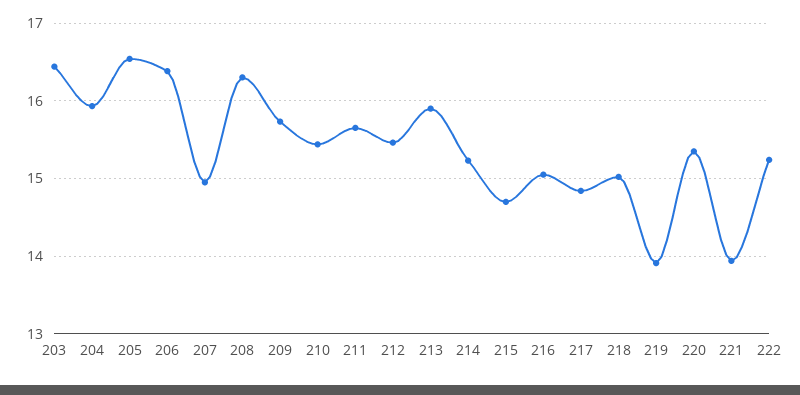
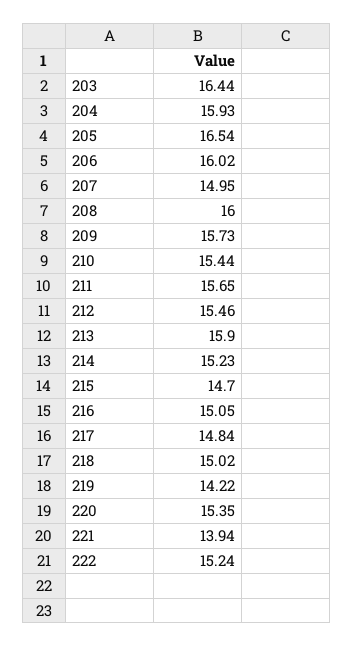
  {
    "203": 16.44,
    "204": 15.93,
    "205": 16.54,
-   "206": 16.4,
+   "206": 16.02,
    "207": 14.95,
-   "208": 16.3,
+   "208": 16,
    "209": 15.73,
    "210": 15.44,
    "211": 15.65,
    "212": 15.46,
    "213": 15.9,
    "214": 15.23,
    "215": 14.7,
    "216": 15.05,
    "217": 14.84,
    "218": 15.02,
-   "219": 13.9,
+   "219": 14.22,
    "220": 15.35,
    "221": 13.94,
    "222": 15.24
  }

